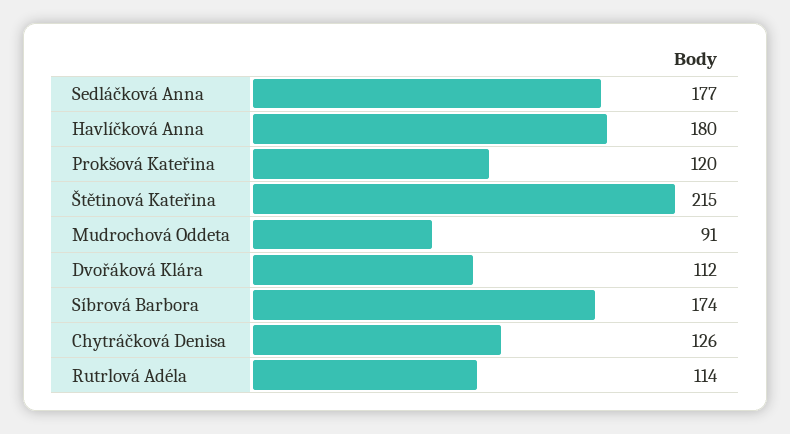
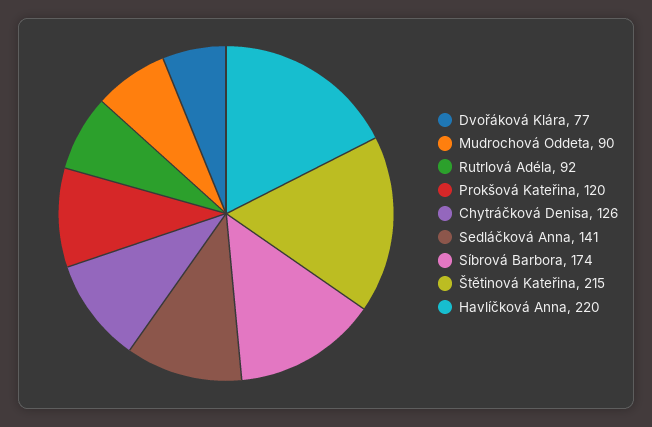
  {
-   "Sedláčková Anna": 177,
+   "Sedláčková Anna": 141,
-   "Havlíčková Anna": 180,
+   "Havlíčková Anna": 220,
    "Prokšová Kateřina": 120,
    "Štětinová Kateřina": 215,
-   "Mudrochová Oddeta": 91,
+   "Mudrochová Oddeta": 90,
-   "Dvořáková Klára": 112,
+   "Dvořáková Klára": 77,
    "Síbrová Barbora": 174,
    "Chytráčková Denisa": 126,
-   "Rutrlová Adéla": 114
+   "Rutrlová Adéla": 92
  }

